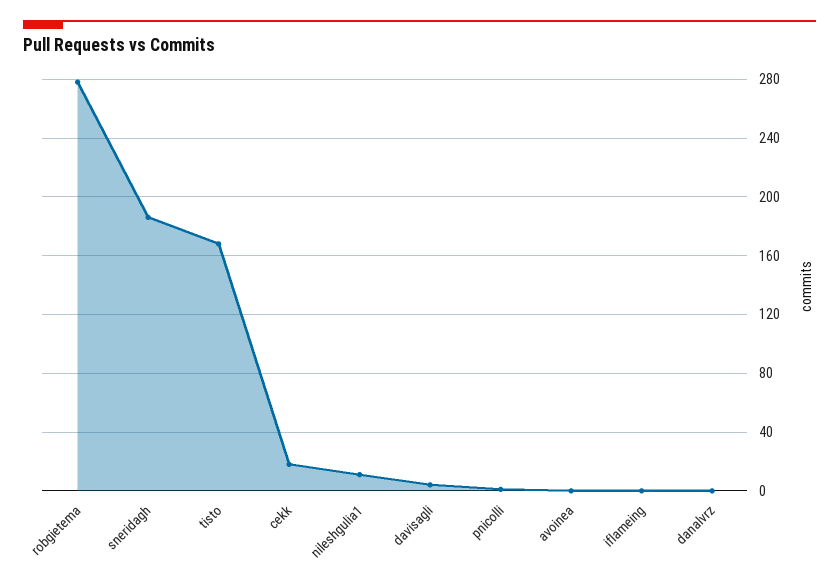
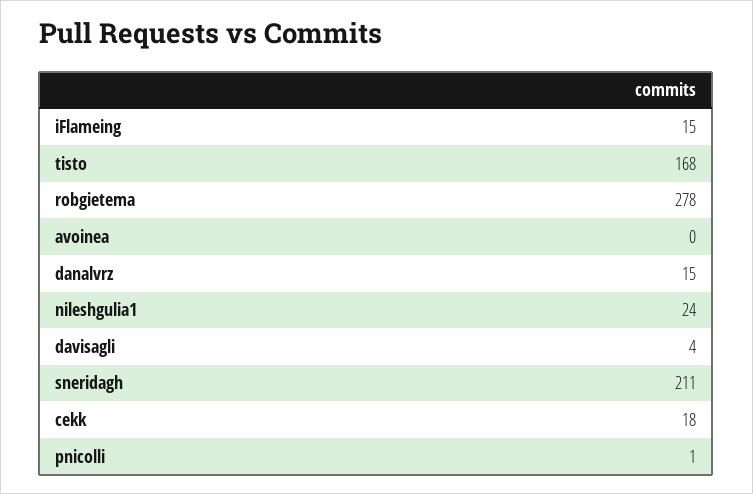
  {
    "robgietema": 278,
-   "sneridagh": 185,
+   "sneridagh": 211,
    "tisto": 168,
    "cekk": 18,
-   "nileshgulia1": 10,
+   "nileshgulia1": 24,
    "davisagli": 4,
    "pnicolli": 1,
    "avoinea": 0,
-   "iflameing": 0,
+   "iflameing": 15,
-   "danalvrz": 0
+   "danalvrz": 15
  }

